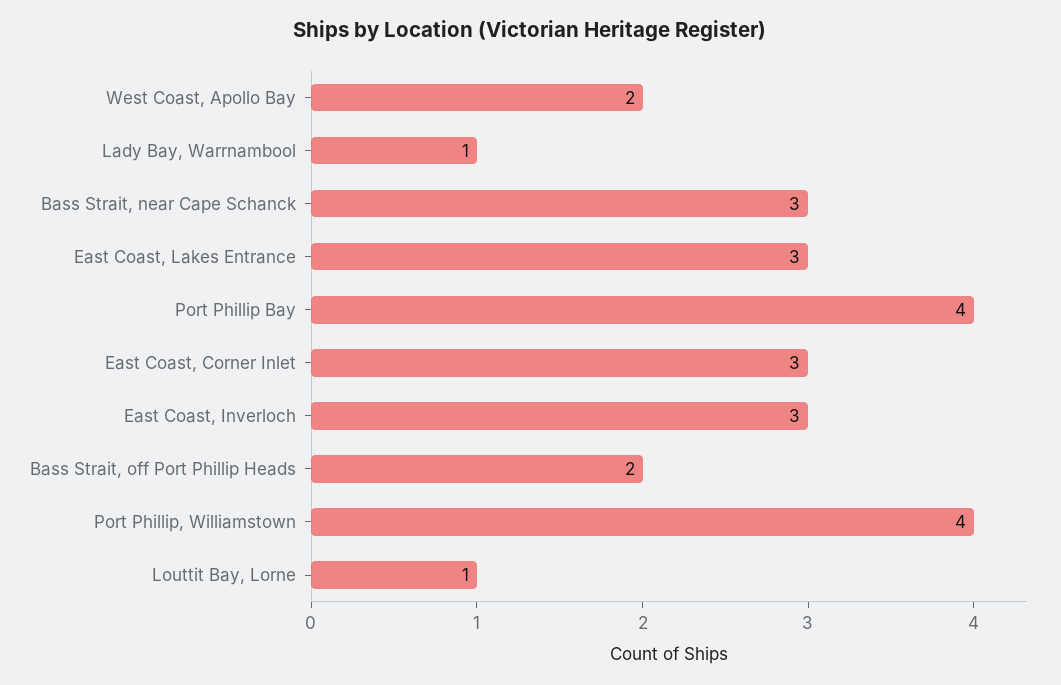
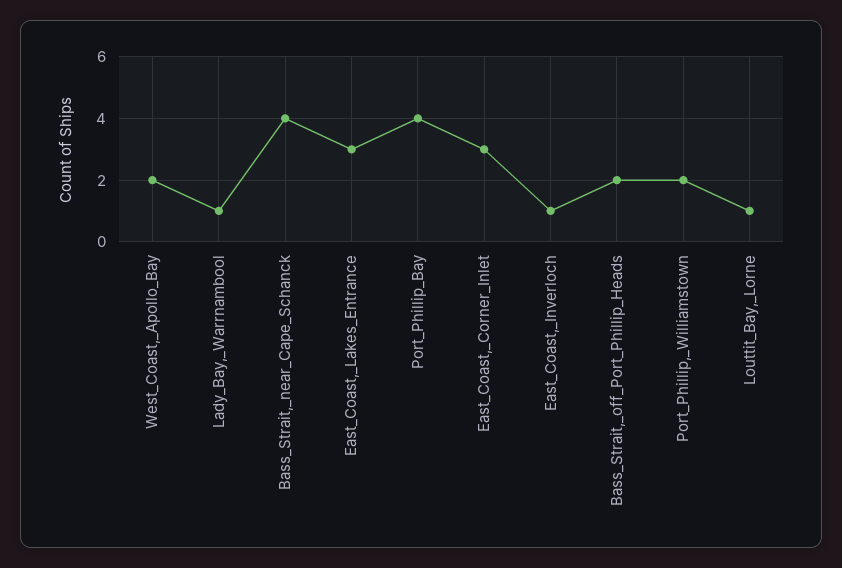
  {
    "West Coast, Apollo Bay": 2,
    "Lady Bay, Warrnambool": 1,
-   "Bass Strait, near Cape Schanck": 3,
+   "Bass Strait, near Cape Schanck": 4,
    "East Coast, Lakes Entrance": 3,
    "Port Phillip Bay": 4,
    "East Coast, Corner Inlet": 3,
-   "East Coast, Inverloch": 3,
+   "East Coast, Inverloch": 1,
    "Bass Strait, off Port Phillip Heads": 2,
-   "Port Phillip, Williamstown": 4,
+   "Port Phillip, Williamstown": 2,
    "Louttit Bay, Lorne": 1
  }

